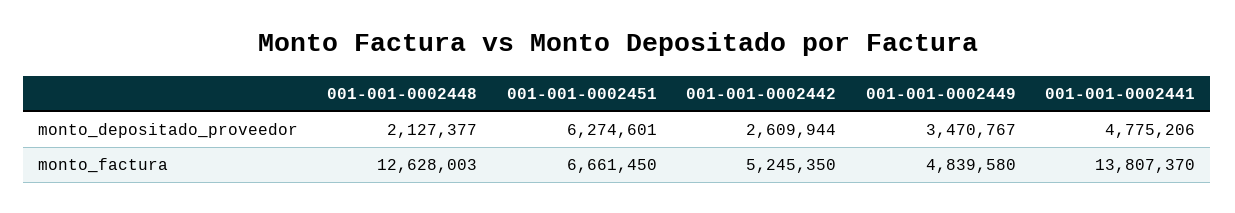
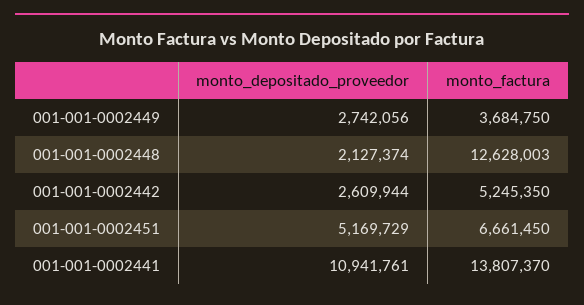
  {
    "001-001-0002448": {
-     "monto_depositado_proveedor": 2127377,
+     "monto_depositado_proveedor": 2127374,
      "monto_factura": 12628003
    },
    "001-001-0002451": {
-     "monto_depositado_proveedor": 6274601,
+     "monto_depositado_proveedor": 5169729,
      "monto_factura": 6661450
    },
    "001-001-0002442": {
      "monto_depositado_proveedor": 2609944,
      "monto_factura": 5245350
    },
    "001-001-0002449": {
-     "monto_depositado_proveedor": 3470767,
+     "monto_depositado_proveedor": 2742056,
-     "monto_factura": 4839580
+     "monto_factura": 3684750
    },
    "001-001-0002441": {
-     "monto_depositado_proveedor": 4775206,
+     "monto_depositado_proveedor": 10941761,
      "monto_factura": 13807370
    }
  }

